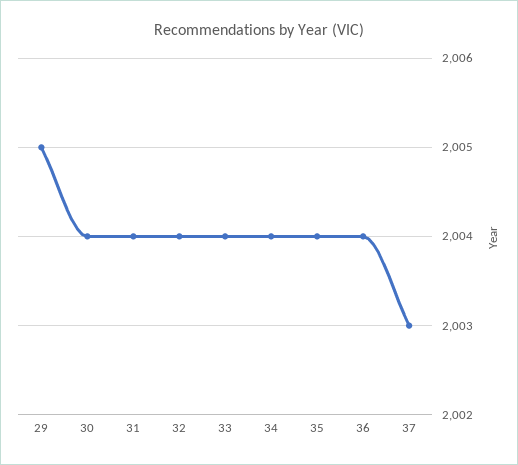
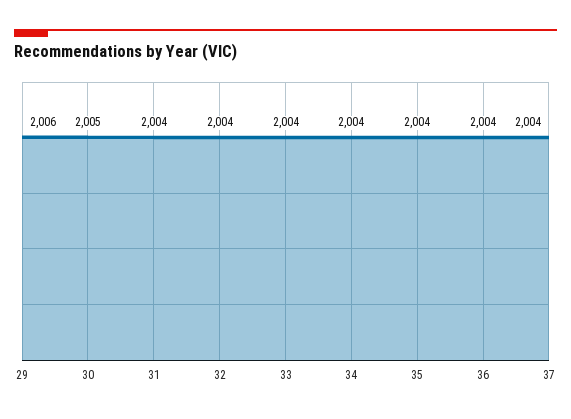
  {
-   "29": 2005,
+   "29": 2006,
-   "30": 2004,
+   "30": 2005,
    "31": 2004,
    "32": 2004,
    "33": 2004,
    "34": 2004,
    "35": 2004,
    "36": 2004,
-   "37": 2003
+   "37": 2004
  }

